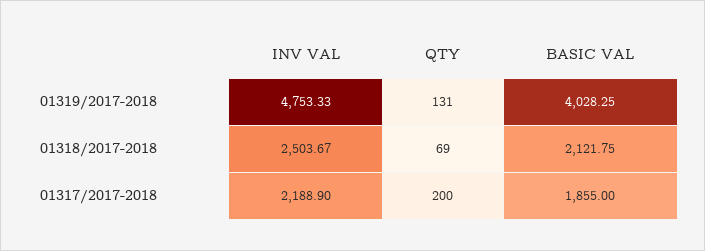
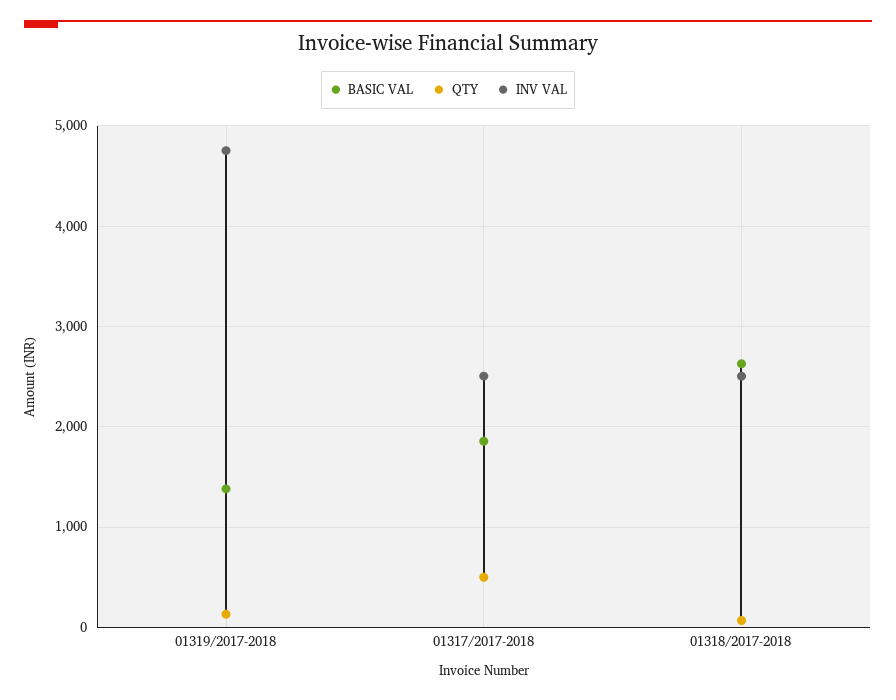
  {
    "INV VAL": {
      "01319/2017-2018": 4753.33,
      "01318/2017-2018": 2503.67,
-     "01317/2017-2018": 2188.9
+     "01317/2017-2018": 2500
    },
    "QTY": {
      "01319/2017-2018": 131,
      "01318/2017-2018": 69,
-     "01317/2017-2018": 200
+     "01317/2017-2018": 500
    },
    "BASIC VAL": {
-     "01319/2017-2018": 4028.25,
+     "01319/2017-2018": 1400,
-     "01318/2017-2018": 2121.75,
+     "01318/2017-2018": 2600,
      "01317/2017-2018": 1855
    }
  }

